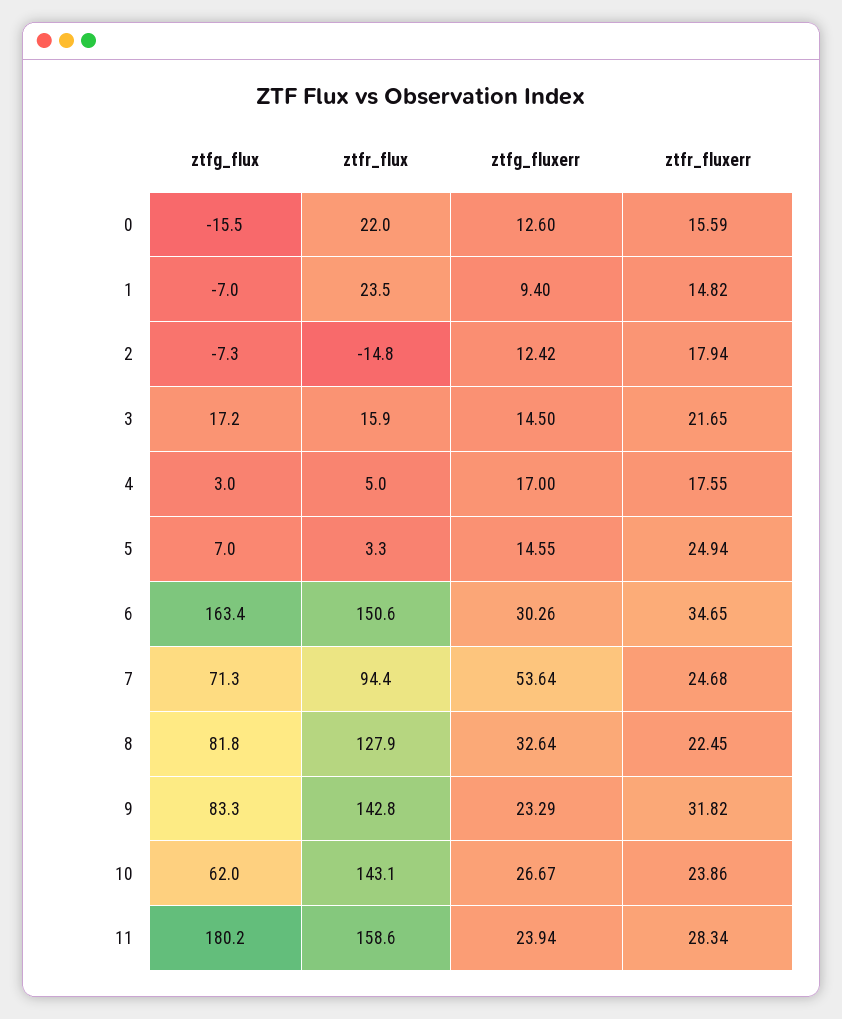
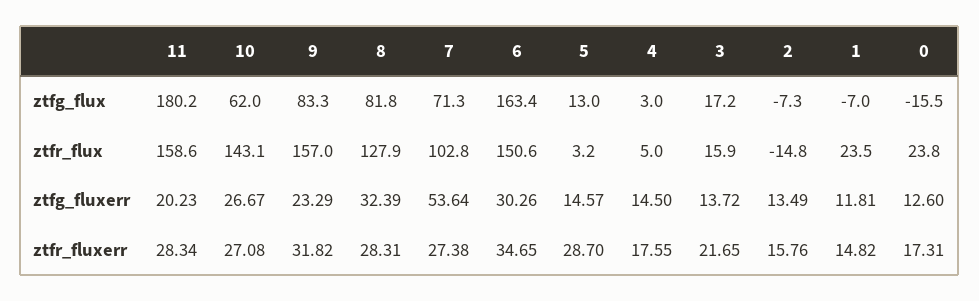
  {
    "ztfg_flux": {
      "0": -15.5,
      "1": -7,
      "2": -7.3,
      "3": 17.2,
      "4": 3,
-     "5": 7,
+     "5": 13,
      "6": 163.4,
      "7": 71.3,
      "8": 81.8,
      "9": 83.3,
      "10": 62,
      "11": 180.2
    },
    "ztfr_flux": {
-     "0": 22,
+     "0": 23.8,
      "1": 23.5,
      "2": -14.8,
      "3": 15.9,
      "4": 5,
-     "5": 3.3,
+     "5": 3.2,
      "6": 150.6,
-     "7": 94.4,
+     "7": 102.8,
      "8": 127.9,
-     "9": 142.8,
+     "9": 157,
      "10": 143.1,
      "11": 158.6
    },
    "ztfg_fluxerr": {
      "0": 12.6,
-     "1": 9.4,
+     "1": 11.81,
-     "2": 12.42,
+     "2": 13.49,
-     "3": 14.5,
+     "3": 13.72,
-     "4": 17,
+     "4": 14.5,
-     "5": 14.55,
+     "5": 14.57,
      "6": 30.26,
      "7": 53.64,
-     "8": 32.64,
+     "8": 32.39,
      "9": 23.29,
      "10": 26.67,
-     "11": 23.94
+     "11": 20.23
    },
    "ztfr_fluxerr": {
-     "0": 15.59,
+     "0": 17.31,
      "1": 14.82,
-     "2": 17.94,
+     "2": 15.76,
      "3": 21.65,
      "4": 17.55,
-     "5": 24.94,
+     "5": 28.7,
      "6": 34.65,
-     "7": 24.68,
+     "7": 27.38,
-     "8": 22.45,
+     "8": 28.31,
      "9": 31.82,
-     "10": 23.86,
+     "10": 27.08,
      "11": 28.34
    }
  }

